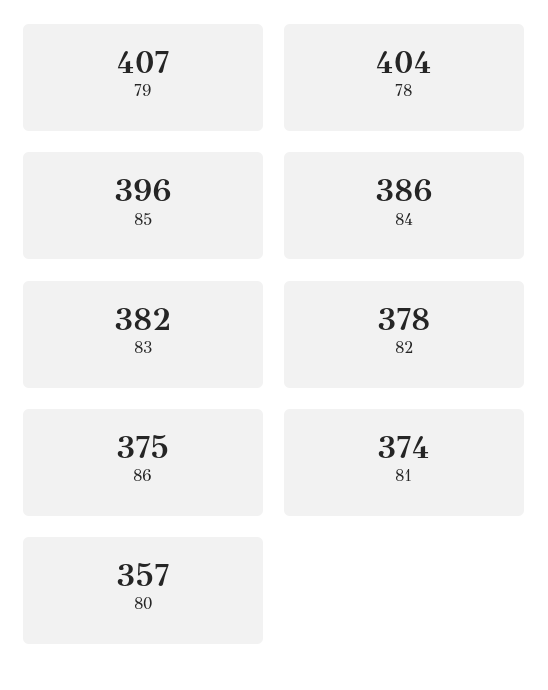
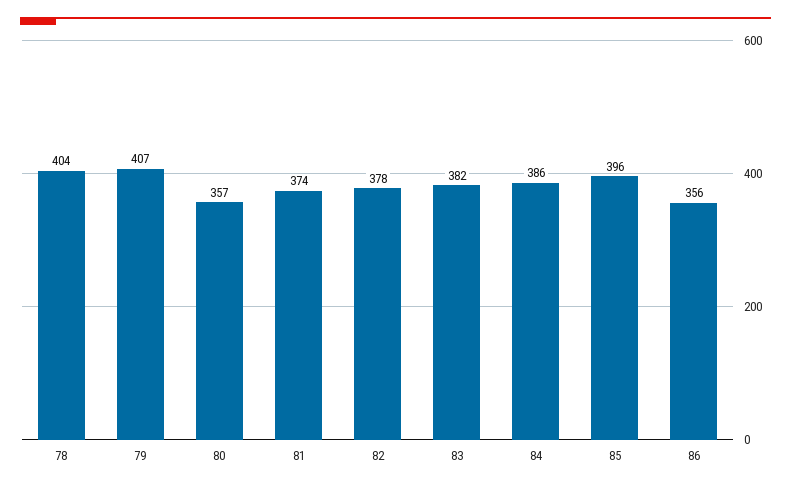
  {
    "79": 407,
    "78": 404,
    "85": 396,
    "84": 386,
    "83": 382,
    "82": 378,
-   "86": 375,
+   "86": 356,
    "81": 374,
    "80": 357
  }

